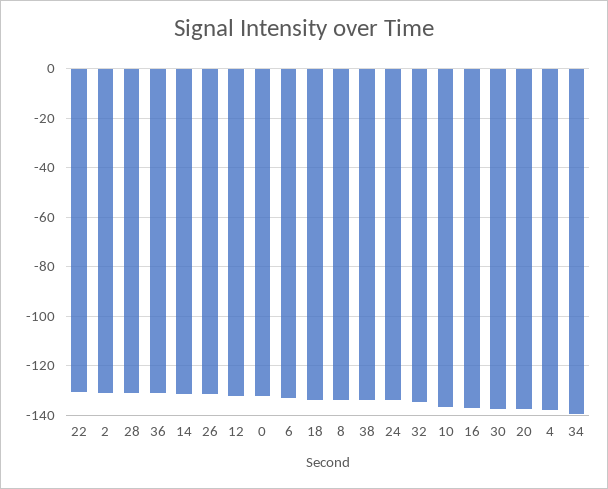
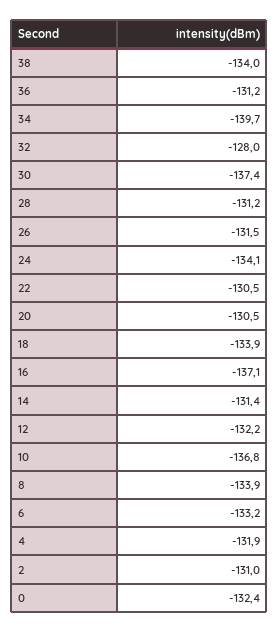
  {
    "22": -130.5,
    "2": -131,
    "28": -131.2,
    "36": -131.2,
    "14": -131.4,
    "26": -131.5,
    "12": -132.2,
    "0": -132.4,
    "6": -133.2,
    "18": -133.9,
    "8": -133.9,
    "38": -134,
    "24": -134.1,
-   "32": -135,
+   "32": -128,
    "10": -136.8,
    "16": -137.1,
    "30": -137.4,
-   "20": -137.5,
+   "20": -130.5,
-   "4": -137.5,
+   "4": -131.9,
    "34": -139.7
  }

